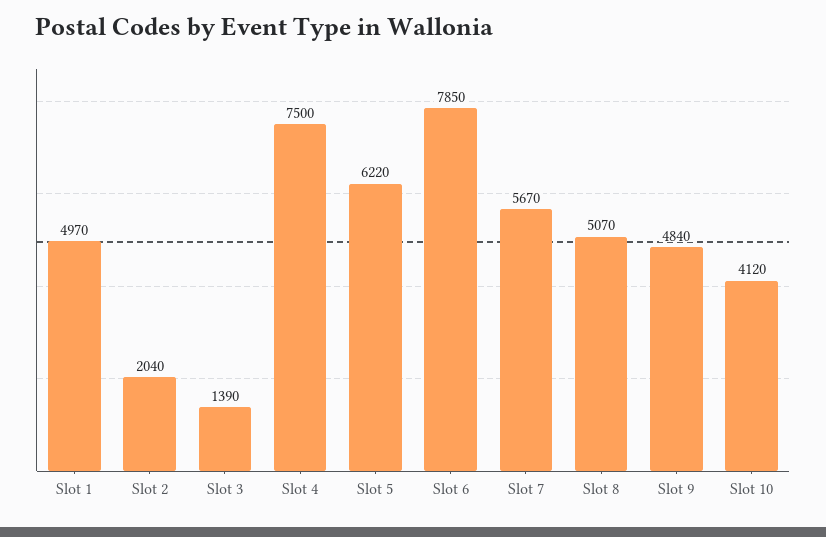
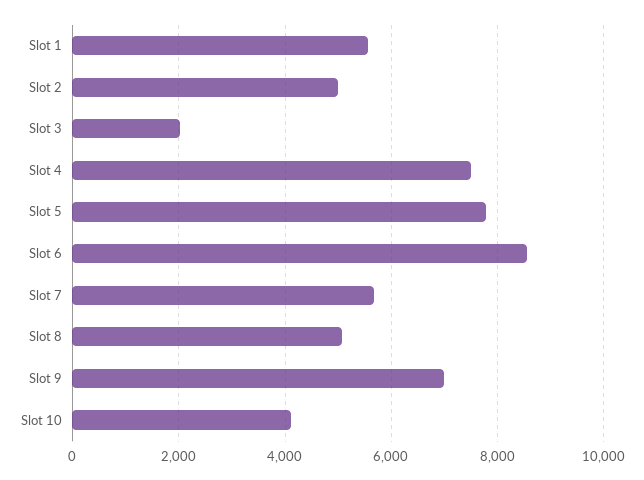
  {
-   "Slot 1": 4970,
+   "Slot 1": 5600,
-   "Slot 2": 2040,
+   "Slot 2": 5000,
-   "Slot 3": 1390,
+   "Slot 3": 2000,
    "Slot 4": 7500,
-   "Slot 5": 6220,
+   "Slot 5": 7800,
-   "Slot 6": 7850,
+   "Slot 6": 8600,
    "Slot 7": 5670,
    "Slot 8": 5070,
-   "Slot 9": 4840,
+   "Slot 9": 7000,
    "Slot 10": 4120
  }

